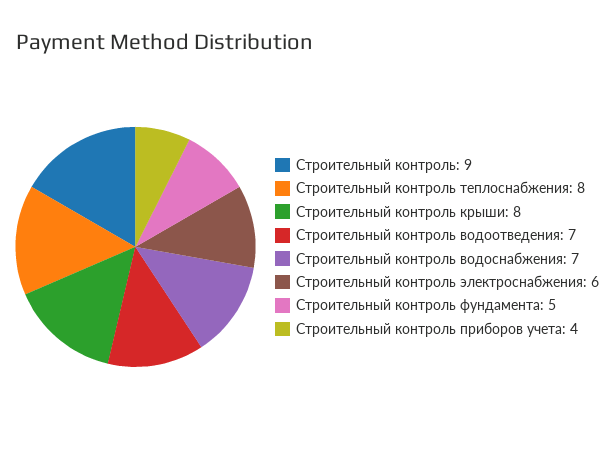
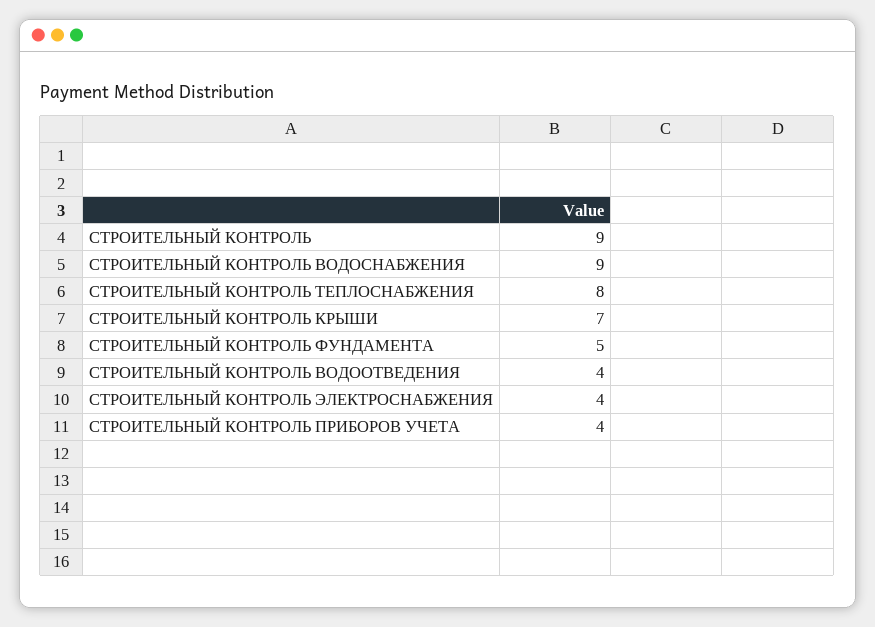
  {
    "Строительный контроль": 9,
    "Строительный контроль теплоснабжения": 8,
-   "Строительный контроль крыши": 8,
+   "Строительный контроль крыши": 7,
-   "Строительный контроль водоотведения": 7,
+   "Строительный контроль водоотведения": 4,
-   "Строительный контроль водоснабжения": 7,
+   "Строительный контроль водоснабжения": 9,
-   "Строительный контроль электроснабжения": 6,
+   "Строительный контроль электроснабжения": 4,
    "Строительный контроль фундамента": 5,
    "Строительный контроль приборов учета": 4
  }

